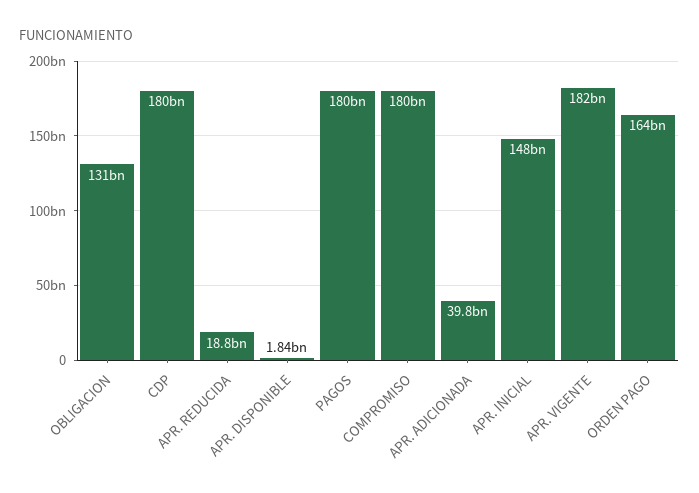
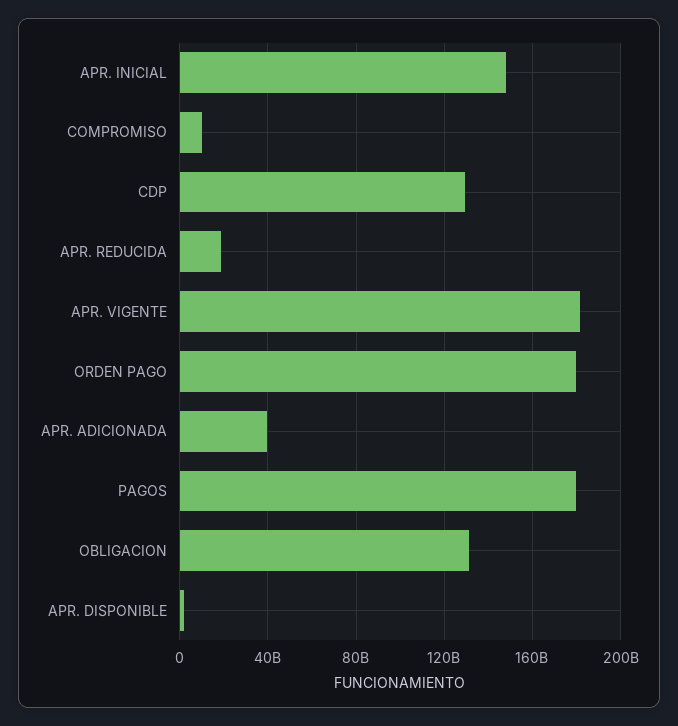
  {
    "OBLIGACION": 131000000000,
-   "CDP": 180000000000,
+   "CDP": 130000000000,
    "APR. REDUCIDA": 18800000000,
    "APR. DISPONIBLE": 1840000000,
    "PAGOS": 180000000000,
-   "COMPROMISO": 180000000000,
+   "COMPROMISO": 10000000000,
    "APR. ADICIONADA": 39800000000,
    "APR. INICIAL": 148000000000,
    "APR. VIGENTE": 182000000000,
-   "ORDEN PAGO": 164000000000
+   "ORDEN PAGO": 180000000000
  }

